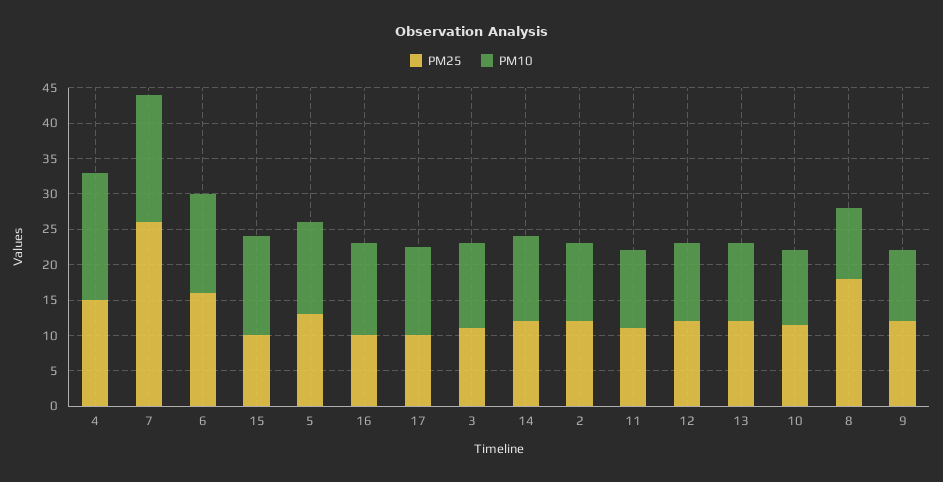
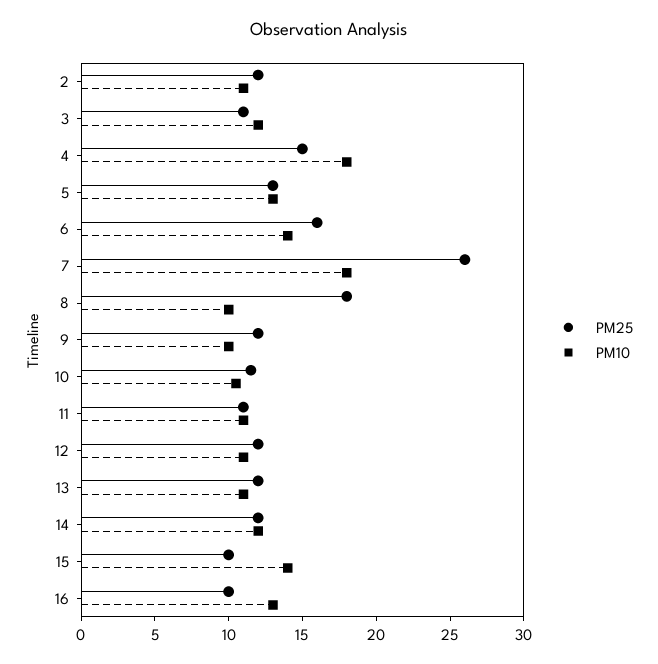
  {
    "PM25": {
      "4": 15,
      "7": 26,
      "6": 16,
      "15": 10,
      "5": 13,
      "16": 10,
-     "17": 10,
      "3": 11,
      "14": 12,
      "2": 12,
      "11": 11,
      "12": 12,
      "13": 12,
      "10": 12,
      "8": 18,
      "9": 12
    },
    "PM10": {
      "4": 18,
      "7": 18,
      "6": 14,
      "15": 14,
      "5": 13,
      "16": 13,
-     "17": 12.5,
      "3": 12,
      "14": 12,
      "2": 11,
      "11": 11,
      "12": 11,
      "13": 11,
      "10": 11,
      "8": 10,
      "9": 10
    }
  }

